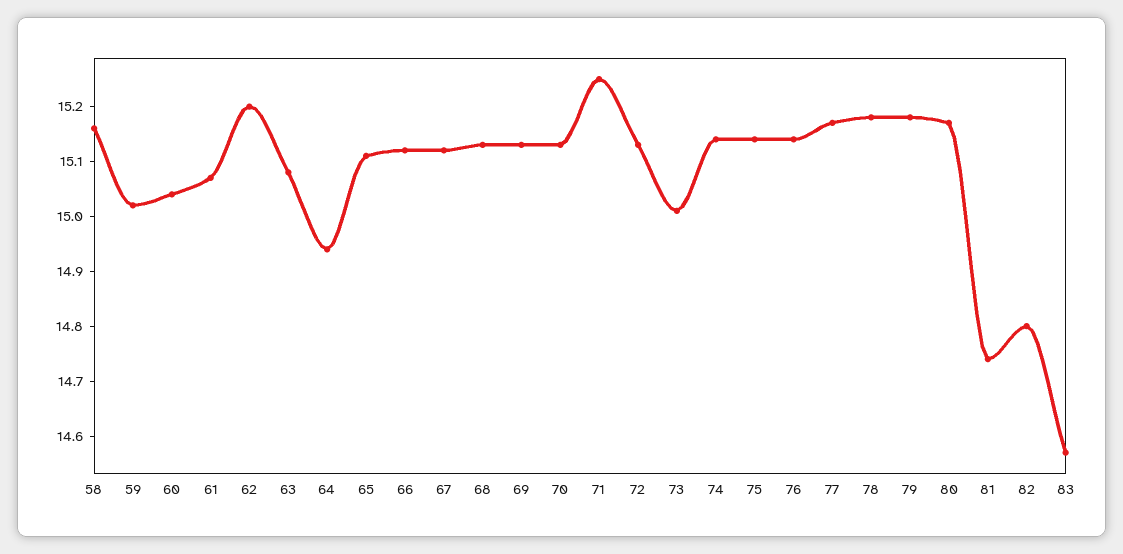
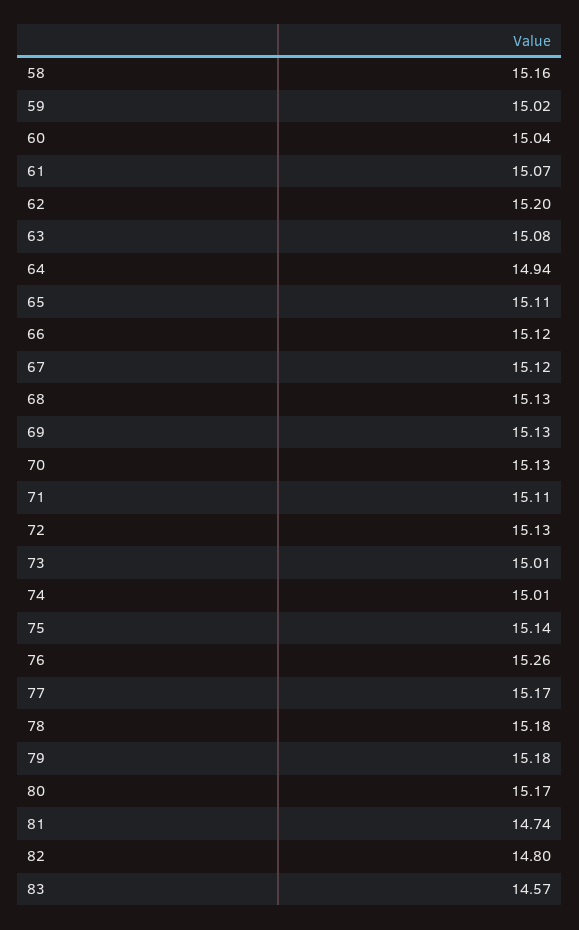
  {
    "58": 15.16,
    "59": 15.02,
    "60": 15.04,
    "61": 15.07,
    "62": 15.2,
    "63": 15.08,
    "64": 14.94,
    "65": 15.11,
    "66": 15.12,
    "67": 15.12,
    "68": 15.13,
    "69": 15.13,
    "70": 15.13,
-   "71": 15.25,
+   "71": 15.11,
    "72": 15.13,
    "73": 15.01,
-   "74": 15.15,
+   "74": 15.01,
    "75": 15.14,
-   "76": 15.15,
+   "76": 15.26,
    "77": 15.17,
    "78": 15.18,
    "79": 15.18,
    "80": 15.17,
    "81": 14.74,
    "82": 14.8,
    "83": 14.57
  }

